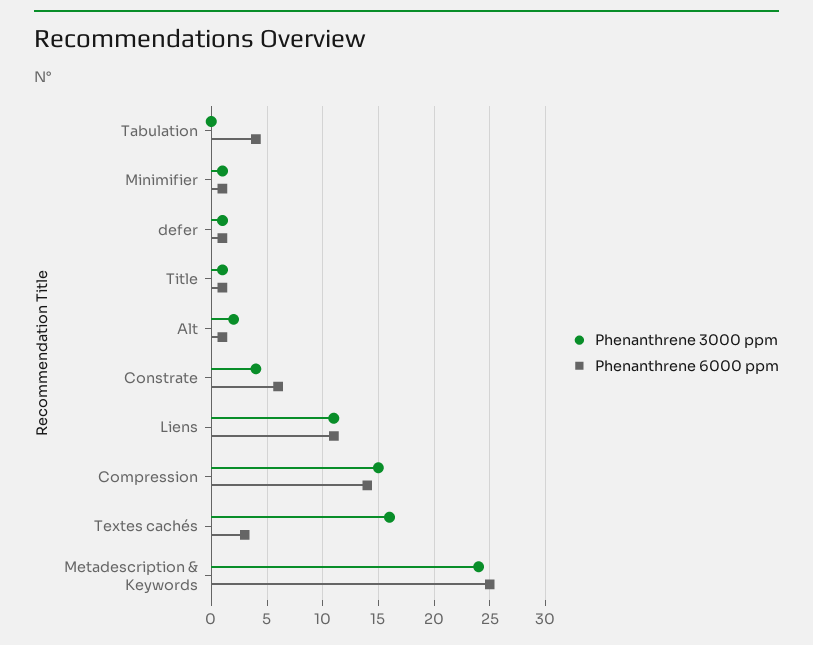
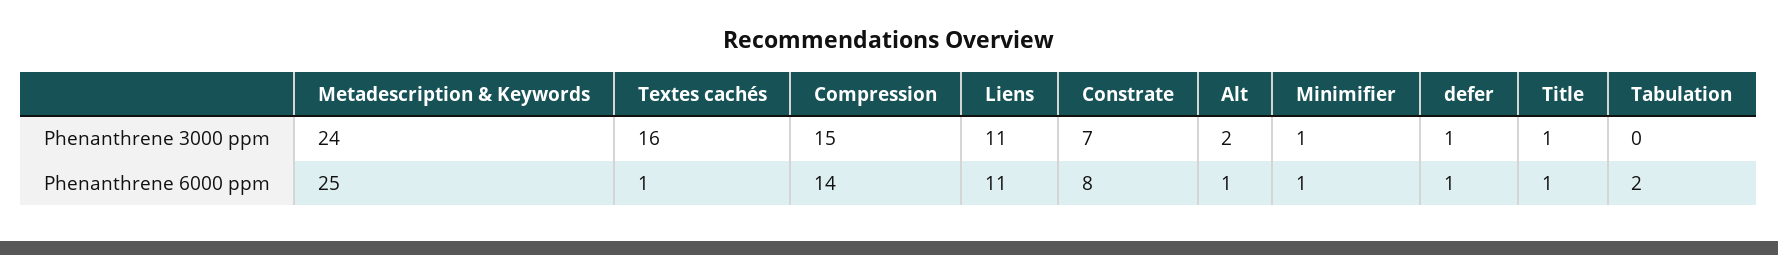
  {
    "Phenanthrene 3000 ppm": {
      "Tabulation": 0,
      "Minimifier": 1,
      "defer": 1,
      "Title": 1,
      "Alt": 2,
-     "Constrate": 4,
+     "Constrate": 7,
      "Liens": 11,
      "Compression": 15,
      "Textes cachés": 16,
      "Metadescription & Keywords": 24
    },
    "Phenanthrene 6000 ppm": {
-     "Tabulation": 4,
+     "Tabulation": 2,
      "Minimifier": 1,
      "defer": 1,
      "Title": 1,
      "Alt": 1,
-     "Constrate": 6,
+     "Constrate": 8,
      "Liens": 11,
      "Compression": 14,
-     "Textes cachés": 3,
+     "Textes cachés": 1,
      "Metadescription & Keywords": 25
    }
  }

